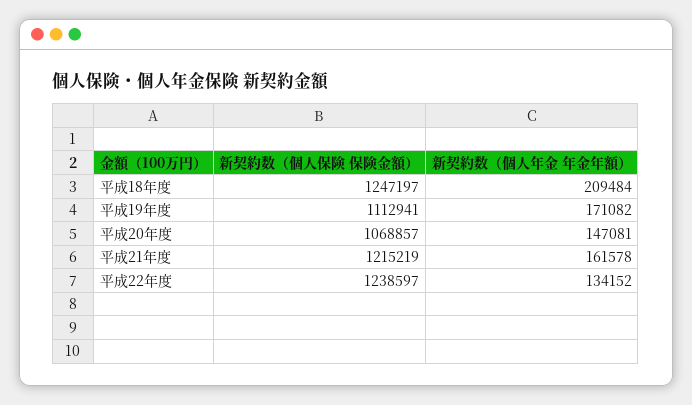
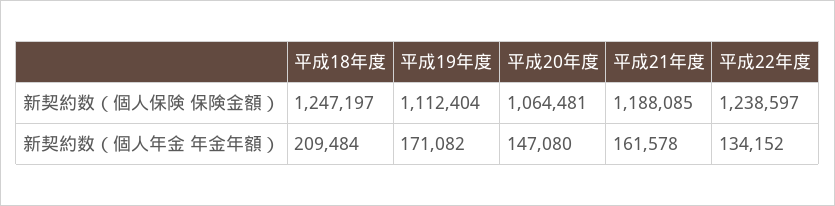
  {
    "新契約数（個人保険 保険金額）": {
      "平成18年度": 1247197,
-     "平成19年度": 1112941,
+     "平成19年度": 1112404,
-     "平成20年度": 1068857,
+     "平成20年度": 1064481,
-     "平成21年度": 1215219,
+     "平成21年度": 1188085,
      "平成22年度": 1238597
    },
    "新契約数（個人年金 年金年額）": {
      "平成18年度": 209484,
      "平成19年度": 171082,
-     "平成20年度": 147081,
+     "平成20年度": 147080,
      "平成21年度": 161578,
      "平成22年度": 134152
    }
  }

